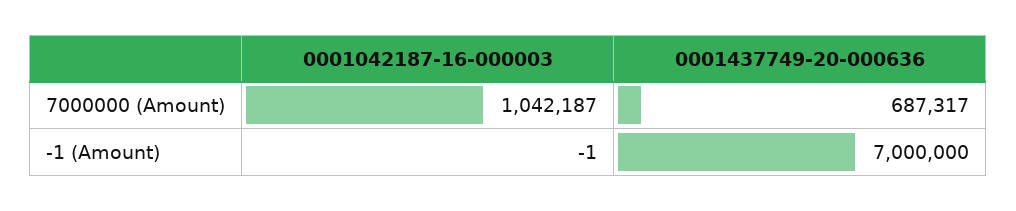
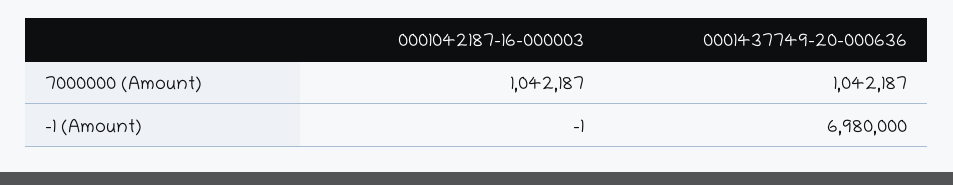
  {
    "0001042187-16-000003": {
      "7000000 (Amount)": 1042187,
      "-1 (Amount)": -1
    },
    "0001437749-20-000636": {
-     "7000000 (Amount)": 687317,
+     "7000000 (Amount)": 1042187,
-     "-1 (Amount)": 7000000
+     "-1 (Amount)": 6980000
    }
  }

